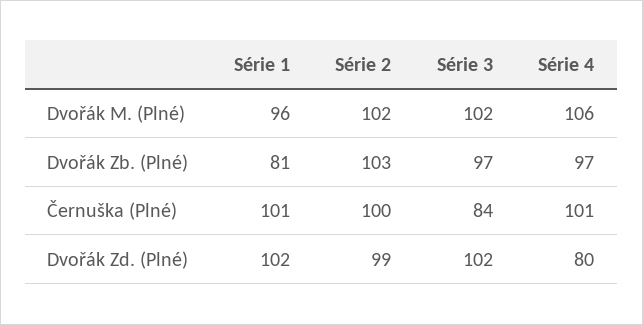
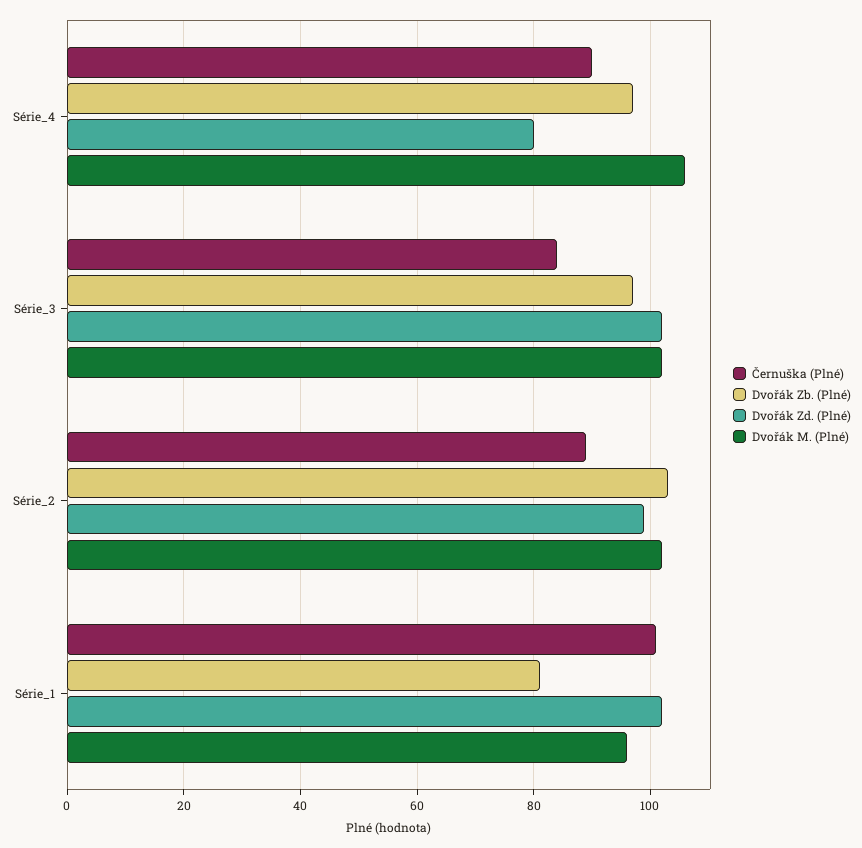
  {
    "Dvořák M. (Plné)": {
      "Série 1": 96,
      "Série 2": 102,
      "Série 3": 102,
      "Série 4": 106
    },
    "Dvořák Zb. (Plné)": {
      "Série 1": 81,
      "Série 2": 103,
      "Série 3": 97,
      "Série 4": 97
    },
    "Černuška (Plné)": {
      "Série 1": 101,
-     "Série 2": 100,
+     "Série 2": 90,
      "Série 3": 84,
-     "Série 4": 101
+     "Série 4": 90
    },
    "Dvořák Zd. (Plné)": {
      "Série 1": 102,
      "Série 2": 99,
      "Série 3": 102,
      "Série 4": 80
    }
  }

